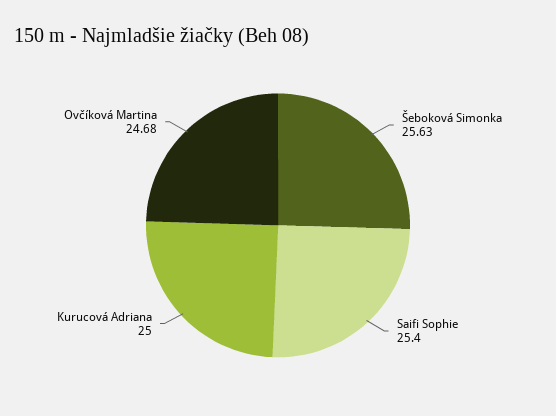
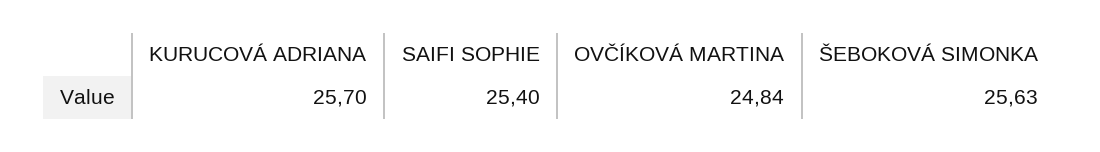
  {
    "Šeboková Simonka": 25.63,
    "Saifi Sophie": 25.4,
-   "Kurucová Adriana": 25,
+   "Kurucová Adriana": 25.7,
-   "Ovčíková Martina": 24.68
+   "Ovčíková Martina": 24.84
  }

